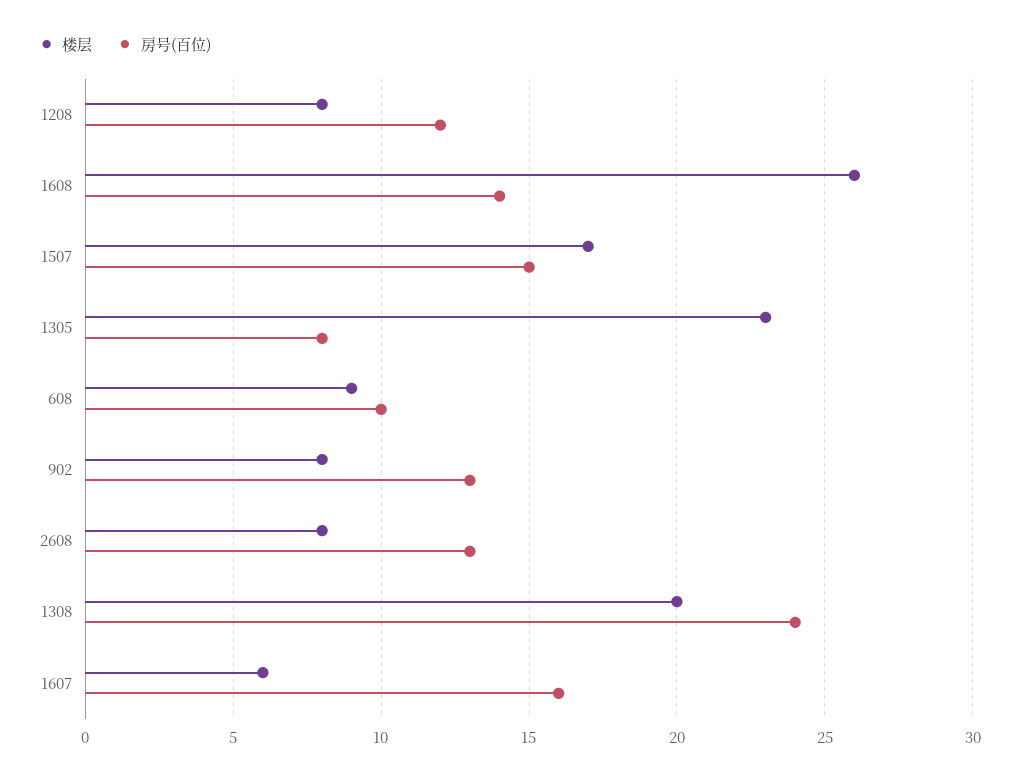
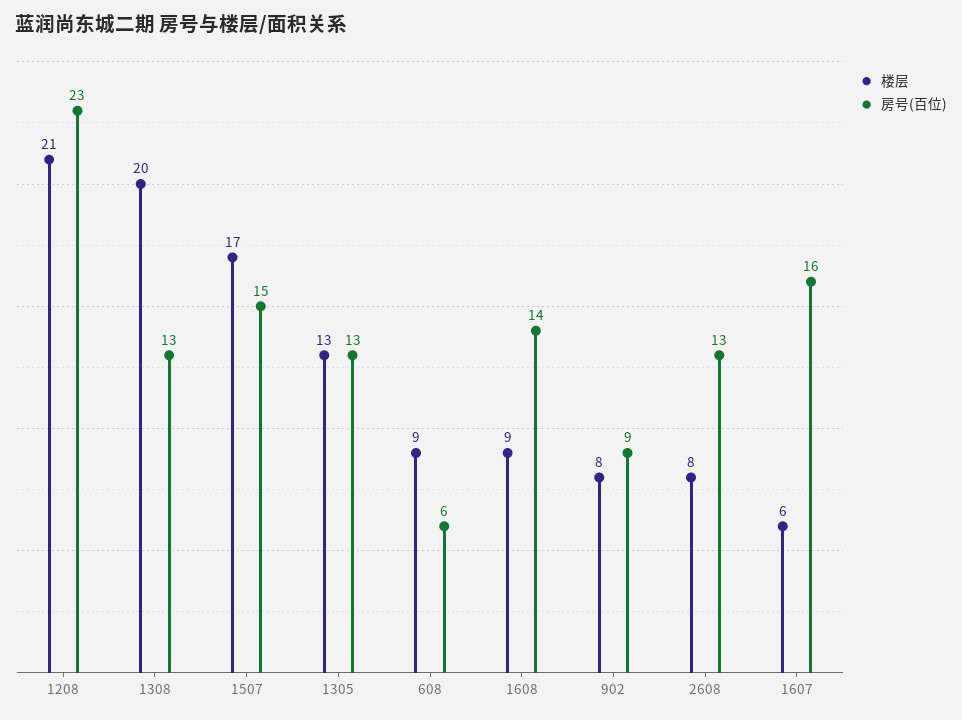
  {
    "楼层": {
-     "1208": 8,
+     "1208": 21,
-     "1608": 26,
+     "1608": 9,
      "1507": 17,
-     "1305": 23,
+     "1305": 13,
      "608": 9,
      "902": 8,
      "2608": 8,
      "1308": 20,
      "1607": 6
    },
    "房号(百位)": {
-     "1208": 12,
+     "1208": 23,
      "1608": 14,
      "1507": 15,
-     "1305": 8,
+     "1305": 13,
-     "608": 10,
+     "608": 6,
-     "902": 13,
+     "902": 9,
      "2608": 13,
-     "1308": 24,
+     "1308": 13,
      "1607": 16
    }
  }

